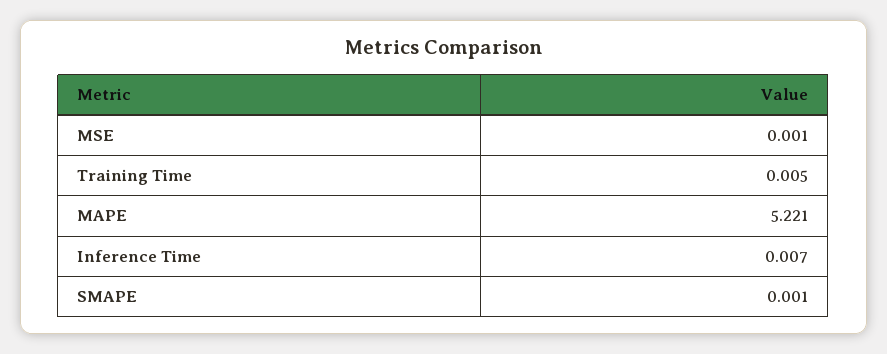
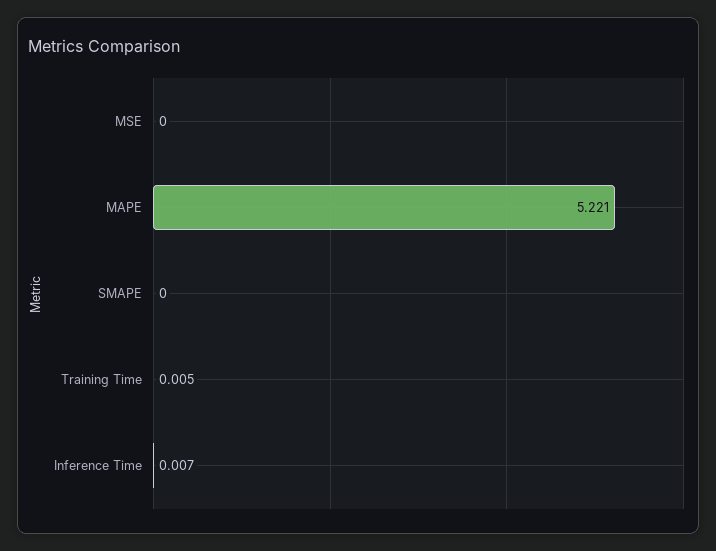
  {
-   "MSE": 0.001,
+   "MSE": 0,
    "Training Time": 0.005,
    "MAPE": 5.221,
    "Inference Time": 0.007,
-   "SMAPE": 0.001
+   "SMAPE": 0
  }

